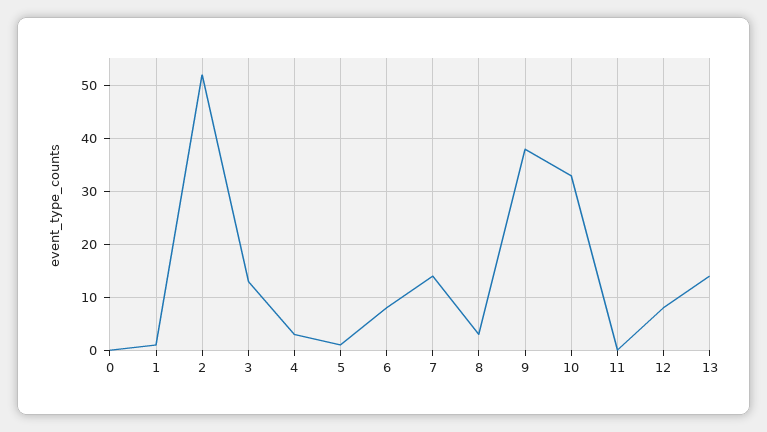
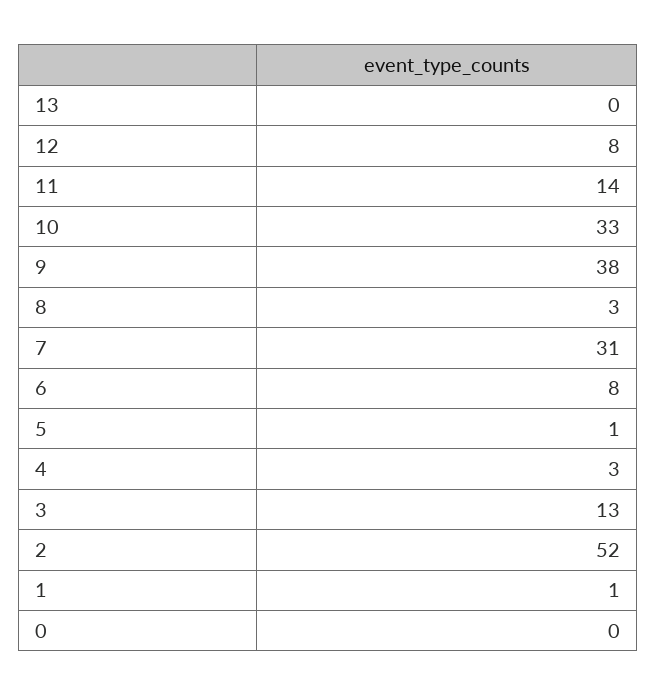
  {
    "0": 0,
    "1": 1,
    "2": 52,
    "3": 13,
    "4": 3,
    "5": 1,
    "6": 8,
-   "7": 15,
+   "7": 31,
    "8": 3,
    "9": 38,
    "10": 33,
-   "11": 0,
+   "11": 14,
    "12": 8,
-   "13": 15
+   "13": 0
  }

